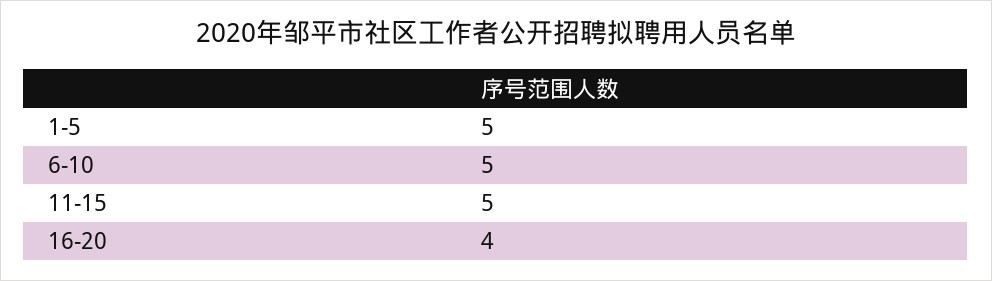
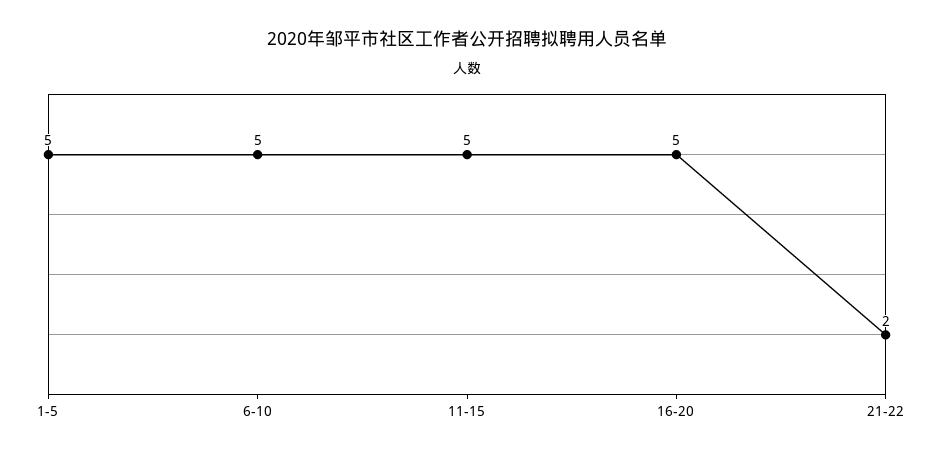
  {
    "1-5": 5,
    "6-10": 5,
    "11-15": 5,
-   "16-20": 4
+   "16-20": 5,
+   "21-22": 2
  }

